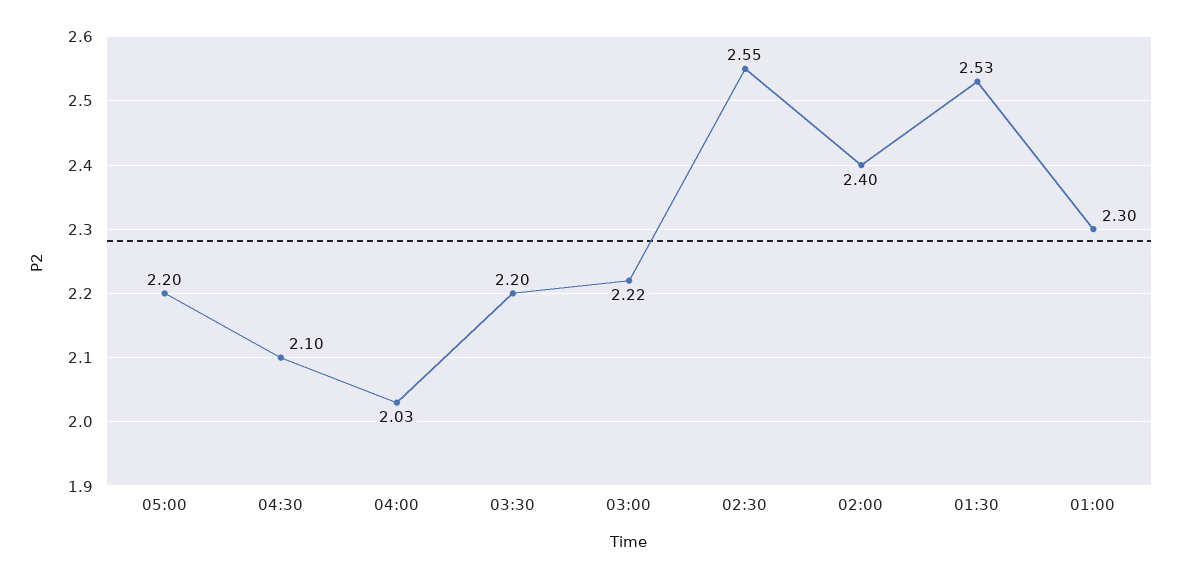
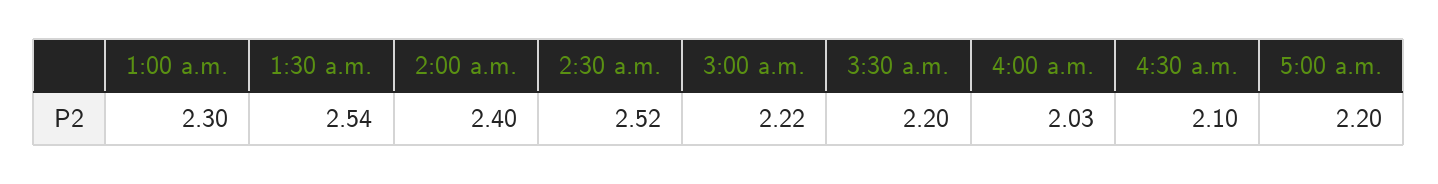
  {
    "05:00": 2.2,
    "04:30": 2.1,
    "04:00": 2.03,
    "03:30": 2.2,
    "03:00": 2.22,
-   "02:30": 2.55,
+   "02:30": 2.52,
    "02:00": 2.4,
-   "01:30": 2.53,
+   "01:30": 2.54,
    "01:00": 2.3
  }

